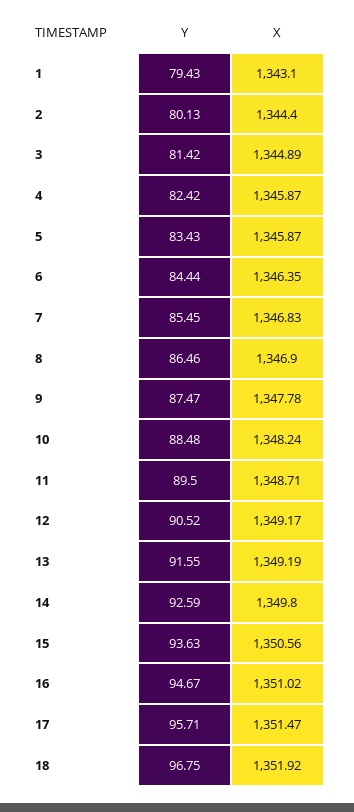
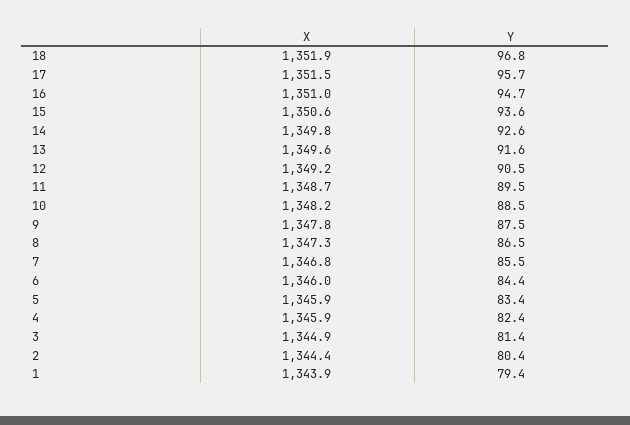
  {
    "Y": {
      "1": 79.43,
-     "2": 80.13,
+     "2": 80.4,
      "3": 81.42,
      "4": 82.42,
      "5": 83.43,
      "6": 84.44,
      "7": 85.45,
      "8": 86.46,
      "9": 87.47,
      "10": 88.48,
      "11": 89.5,
      "12": 90.52,
      "13": 91.55,
      "14": 92.59,
      "15": 93.63,
      "16": 94.67,
      "17": 95.71,
      "18": 96.75
    },
    "X": {
-     "1": 1343.1,
+     "1": 1343.9,
      "2": 1344.4,
      "3": 1344.89,
      "4": 1345.87,
      "5": 1345.87,
-     "6": 1346.35,
+     "6": 1346,
      "7": 1346.83,
-     "8": 1346.9,
+     "8": 1347.3,
      "9": 1347.78,
      "10": 1348.24,
      "11": 1348.71,
      "12": 1349.17,
-     "13": 1349.19,
+     "13": 1349.6,
      "14": 1349.8,
      "15": 1350.56,
      "16": 1351.02,
      "17": 1351.47,
      "18": 1351.92
    }
  }

